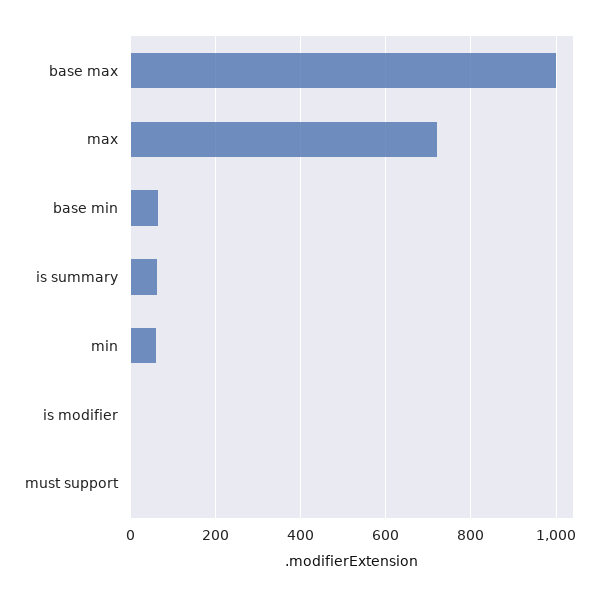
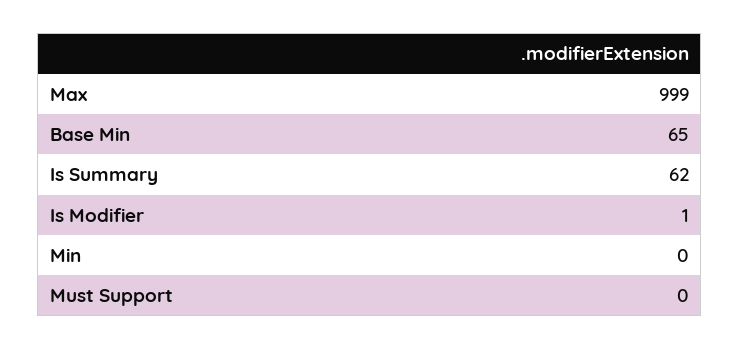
  {
-   "base max": 1000,
-   "max": 720,
+   "max": 999,
    "base min": 65,
    "is summary": 62,
-   "min": 60,
+   "min": 0,
    "is modifier": 1,
    "must support": 0
  }

